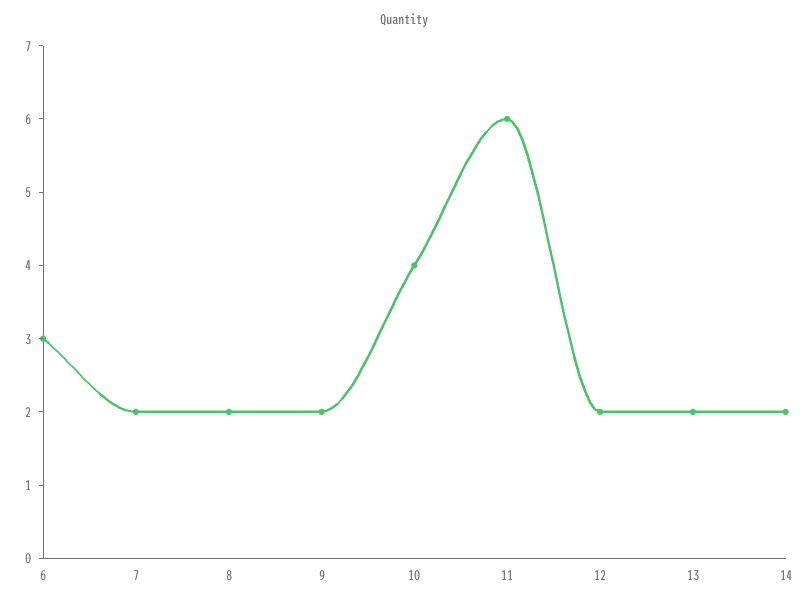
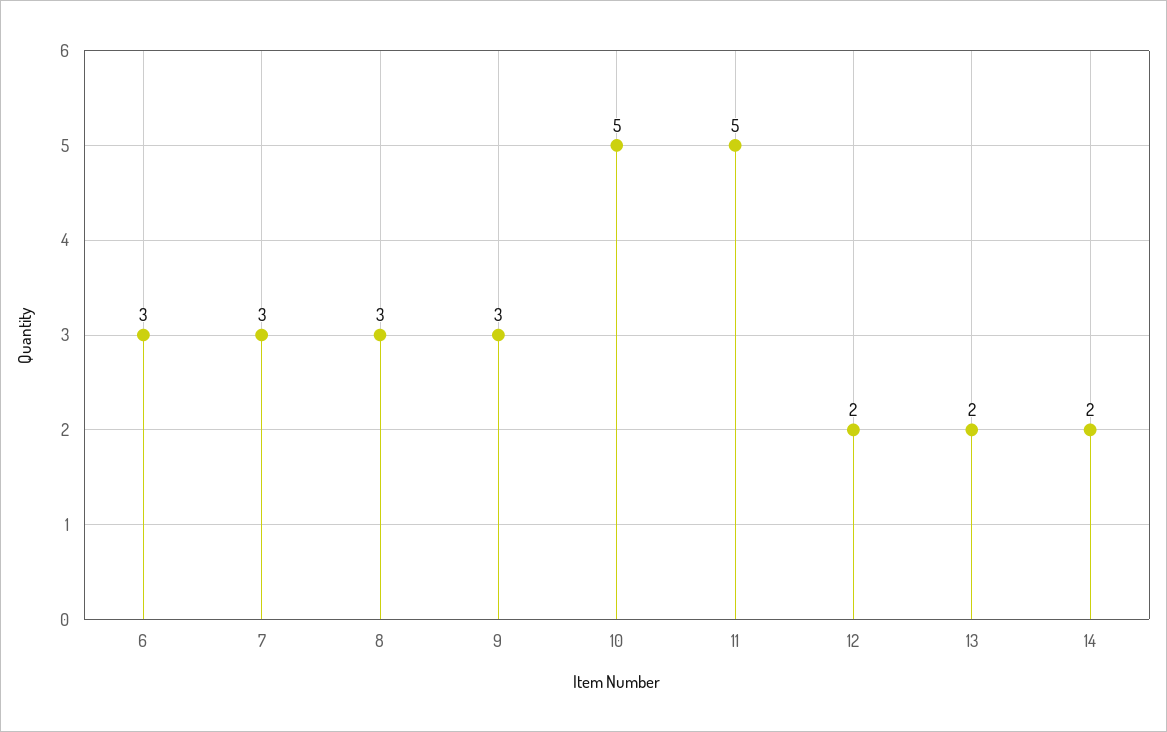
  {
    "6": 3,
-   "7": 2,
+   "7": 3,
-   "8": 2,
+   "8": 3,
-   "9": 2,
+   "9": 3,
-   "10": 4,
+   "10": 5,
-   "11": 6,
+   "11": 5,
    "12": 2,
    "13": 2,
    "14": 2
  }

